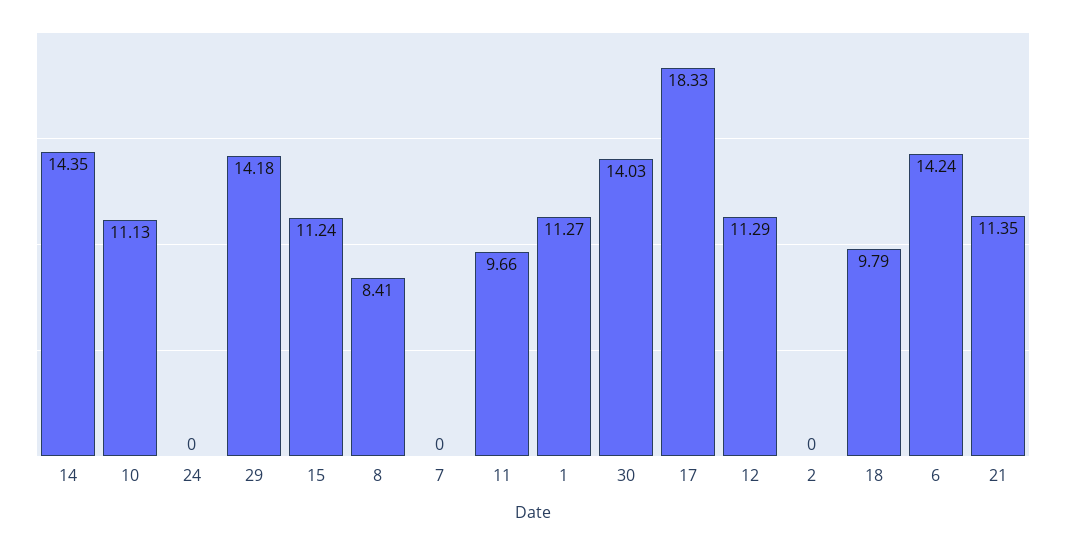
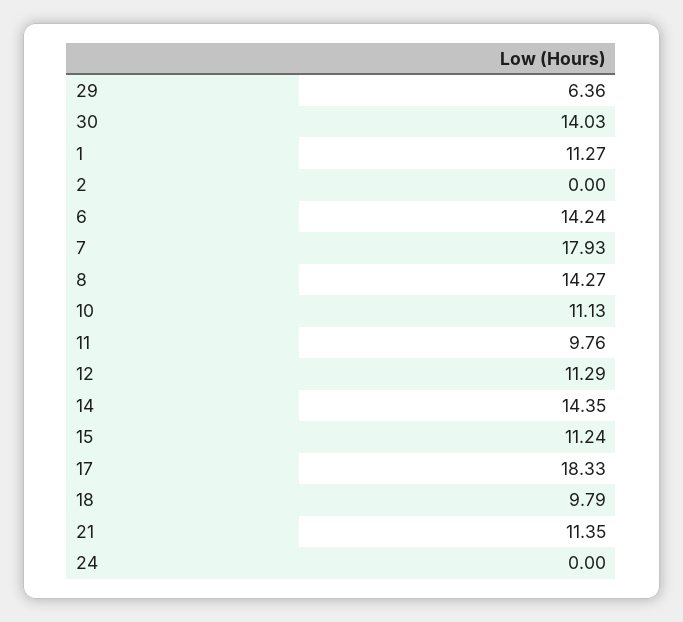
  {
    "14": 14.35,
    "10": 11.13,
    "24": 0,
-   "29": 14.18,
+   "29": 6.36,
    "15": 11.24,
-   "8": 8.41,
+   "8": 14.27,
-   "7": 0,
+   "7": 17.93,
-   "11": 9.66,
+   "11": 9.76,
    "1": 11.27,
    "30": 14.03,
    "17": 18.33,
    "12": 11.29,
    "2": 0,
    "18": 9.79,
    "6": 14.24,
    "21": 11.35
  }

